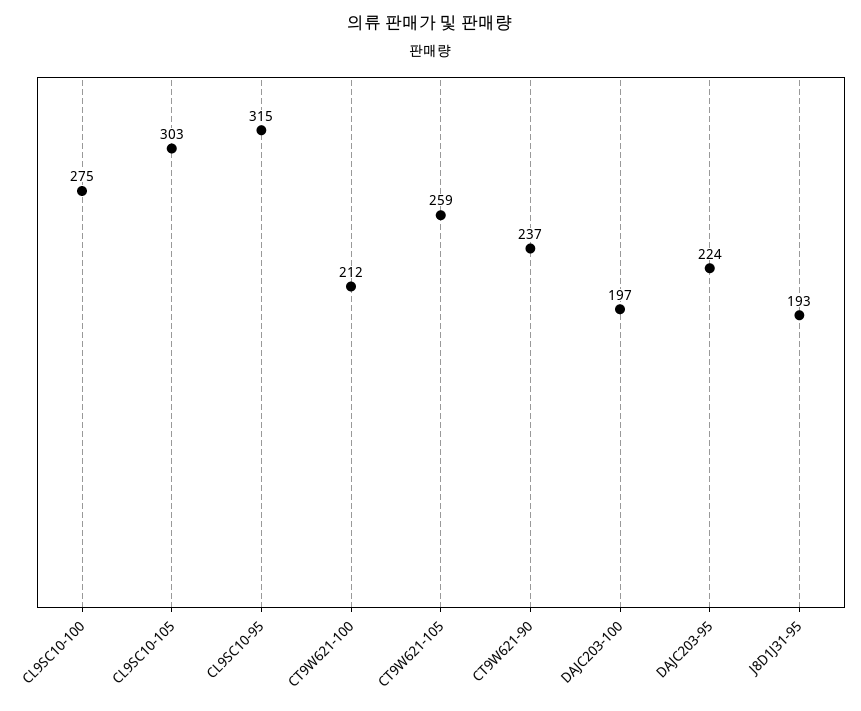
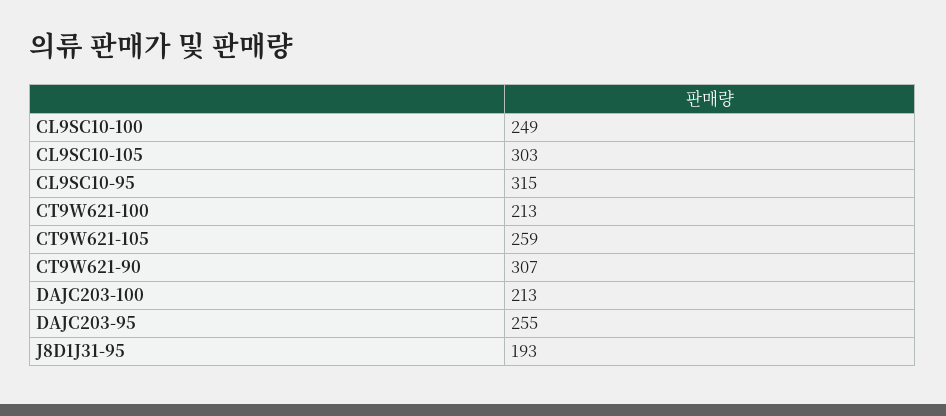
  {
-   "CL9SC10-100": 275,
+   "CL9SC10-100": 249,
    "CL9SC10-105": 303,
    "CL9SC10-95": 315,
-   "CT9W621-100": 212,
+   "CT9W621-100": 213,
    "CT9W621-105": 259,
-   "CT9W621-90": 237,
+   "CT9W621-90": 307,
-   "DAJC203-100": 197,
+   "DAJC203-100": 213,
-   "DAJC203-95": 224,
+   "DAJC203-95": 255,
    "J8D1J31-95": 193
  }

